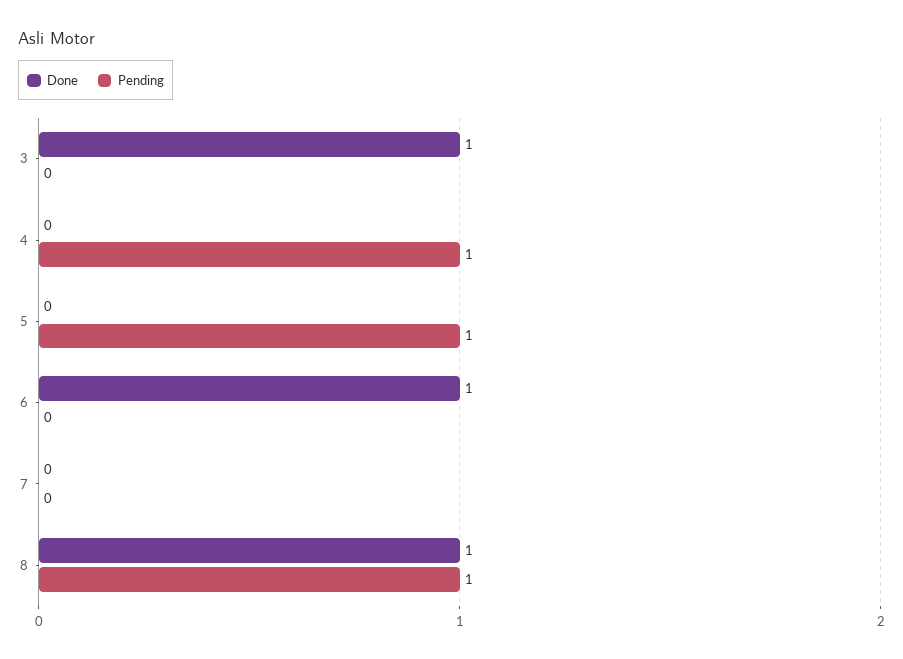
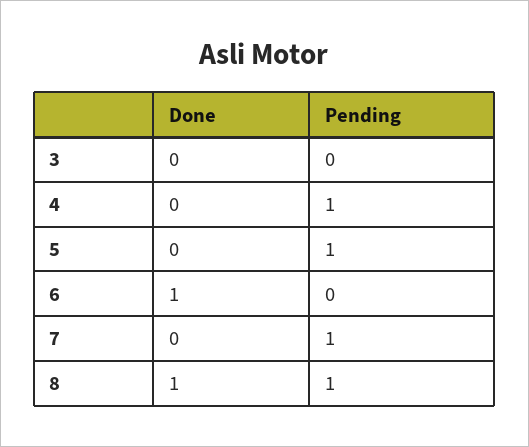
  {
    "Done": {
-     "3": 1,
+     "3": 0,
      "4": 0,
      "5": 0,
      "6": 1,
      "7": 0,
      "8": 1
    },
    "Pending": {
      "3": 0,
      "4": 1,
      "5": 1,
      "6": 0,
-     "7": 0,
+     "7": 1,
      "8": 1
    }
  }

